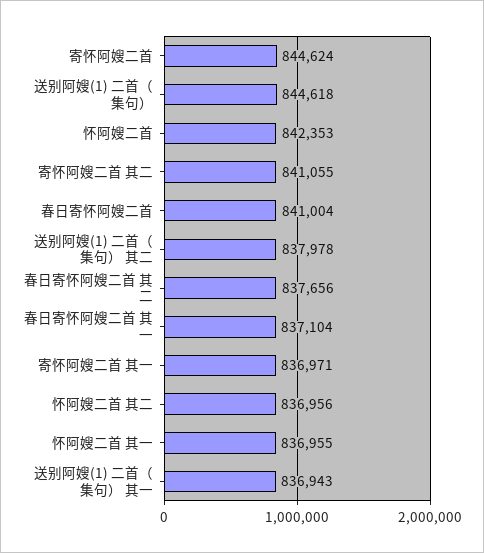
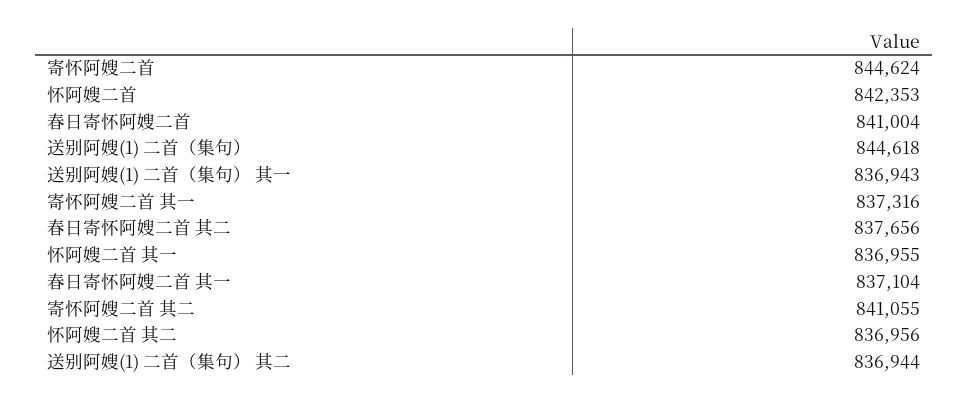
  {
    "寄怀阿嫂二首": 844624,
    "送别阿嫂(1) 二首（集句）": 844618,
    "怀阿嫂二首": 842353,
    "寄怀阿嫂二首 其二": 841055,
    "春日寄怀阿嫂二首": 841004,
-   "送别阿嫂(1) 二首（集句） 其二": 837978,
+   "送别阿嫂(1) 二首（集句） 其二": 836944,
    "春日寄怀阿嫂二首 其二": 837656,
    "春日寄怀阿嫂二首 其一": 837104,
-   "寄怀阿嫂二首 其一": 836971,
+   "寄怀阿嫂二首 其一": 837316,
    "怀阿嫂二首 其二": 836956,
    "怀阿嫂二首 其一": 836955,
    "送别阿嫂(1) 二首（集句） 其一": 836943
  }

